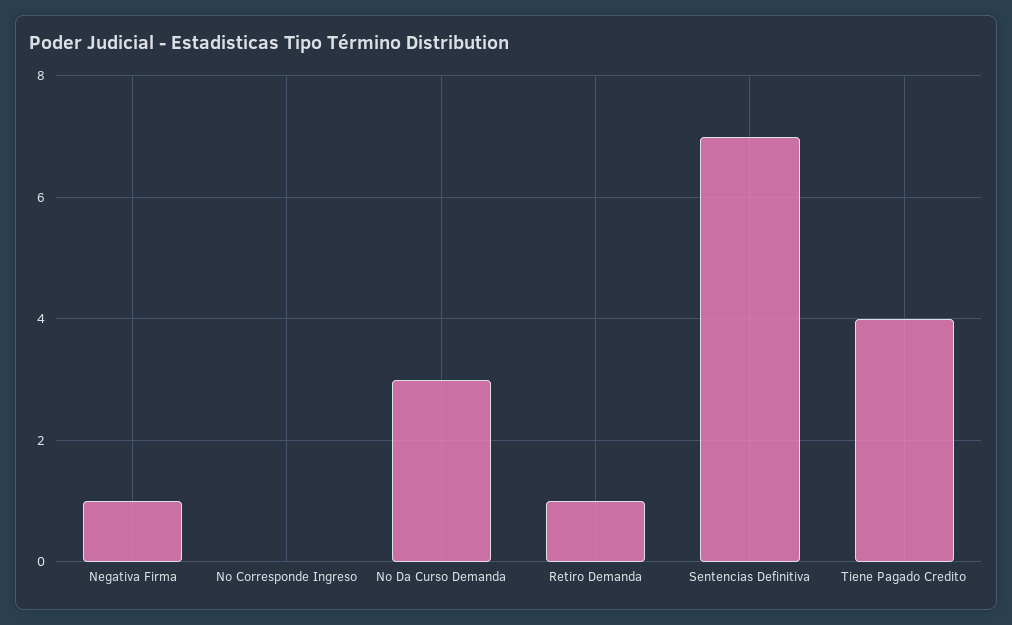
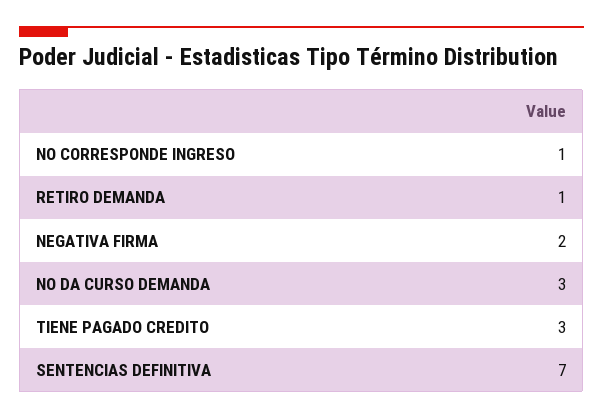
  {
-   "Negativa Firma": 1,
+   "Negativa Firma": 2,
-   "No Corresponde Ingreso": 0,
+   "No Corresponde Ingreso": 1,
    "No Da Curso Demanda": 3,
    "Retiro Demanda": 1,
    "Sentencias Definitiva": 7,
-   "Tiene Pagado Credito": 4
+   "Tiene Pagado Credito": 3
  }

